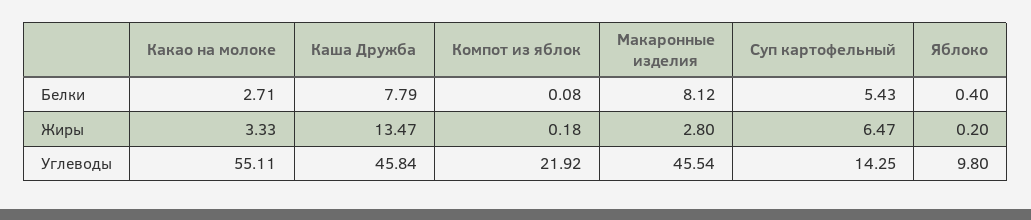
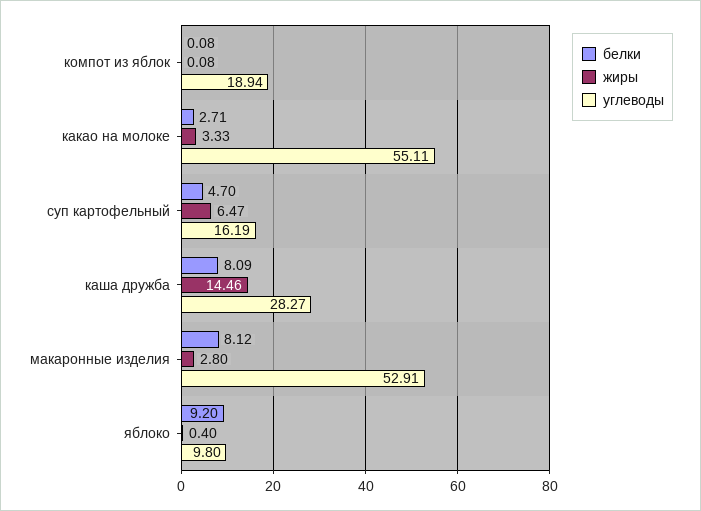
  {
    "Белки": {
      "Какао на молоке": 2.71,
-     "Каша Дружба": 7.79,
+     "Каша Дружба": 8.09,
      "Компот из яблок": 0.08,
      "Макаронные изделия": 8.12,
-     "Суп картофельный": 5.43,
+     "Суп картофельный": 4.7,
-     "Яблоко": 0.4
+     "Яблоко": 9.2
    },
    "Жиры": {
      "Какао на молоке": 3.33,
-     "Каша Дружба": 13.47,
+     "Каша Дружба": 14.46,
-     "Компот из яблок": 0.18,
+     "Компот из яблок": 0.08,
      "Макаронные изделия": 2.8,
      "Суп картофельный": 6.47,
-     "Яблоко": 0.2
+     "Яблоко": 0.4
    },
    "Углеводы": {
      "Какао на молоке": 55.11,
-     "Каша Дружба": 45.84,
+     "Каша Дружба": 28.27,
-     "Компот из яблок": 21.92,
+     "Компот из яблок": 18.94,
-     "Макаронные изделия": 45.54,
+     "Макаронные изделия": 52.91,
-     "Суп картофельный": 14.25,
+     "Суп картофельный": 16.19,
      "Яблоко": 9.8
    }
  }

